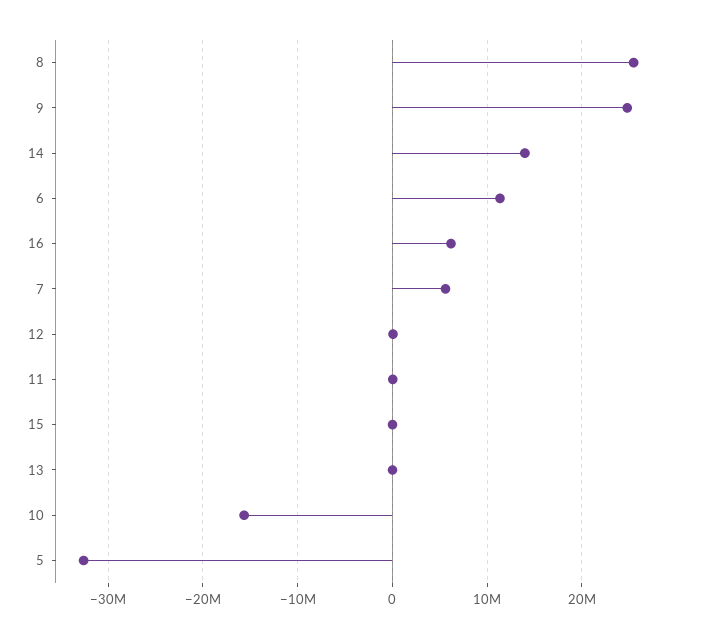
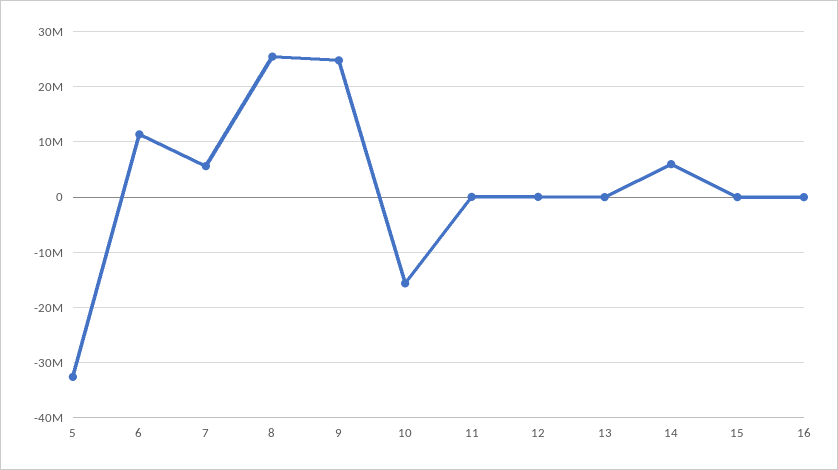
  {
    "8": 25000000,
    "9": 25000000,
-   "14": 14000000,
+   "14": 6000000,
    "6": 11000000,
-   "16": 6000000,
+   "16": 0,
    "7": 6000000,
    "12": 0,
    "11": 0,
    "15": 0,
    "13": 0,
    "10": -16000000,
    "5": -33000000
  }

